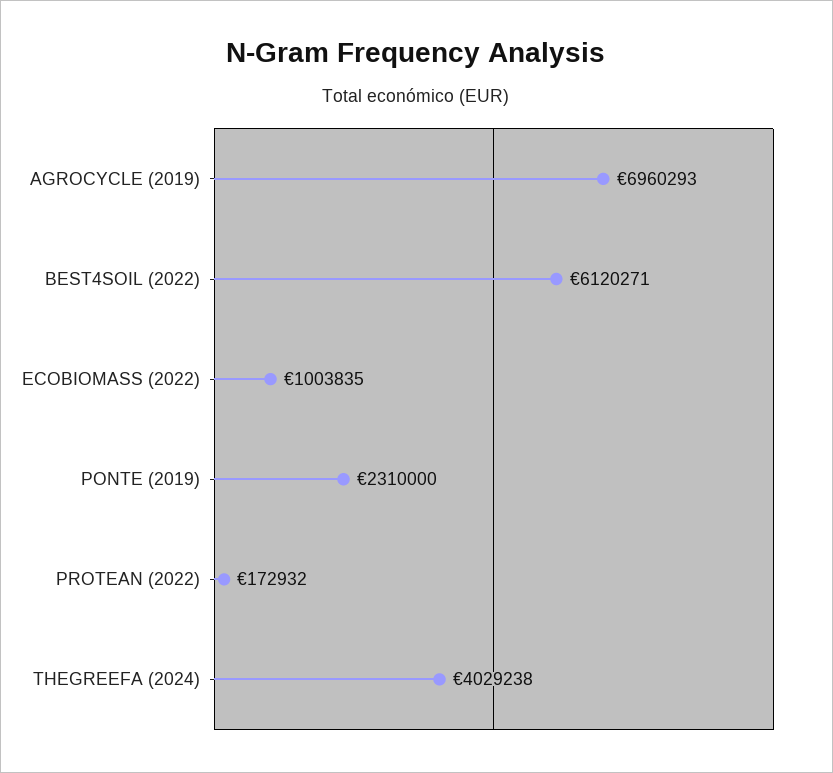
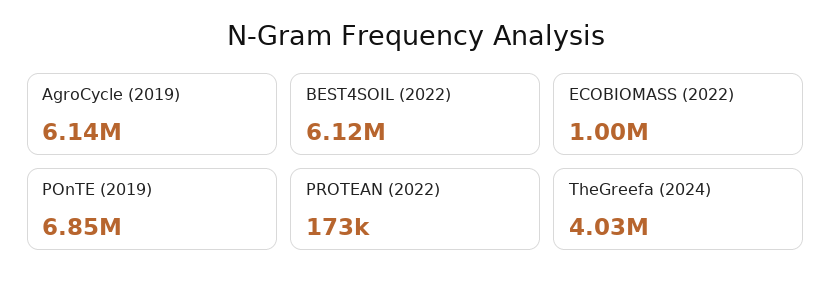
  {
-   "AGROCYCLE (2019)": 6960293,
+   "AGROCYCLE (2019)": 6140000,
    "BEST4SOIL (2022)": 6120271,
    "ECOBIOMASS (2022)": 1003835,
-   "PONTE (2019)": 2310000,
+   "PONTE (2019)": 6850000,
    "PROTEAN (2022)": 172932,
    "THEGREEFA (2024)": 4029238
  }

